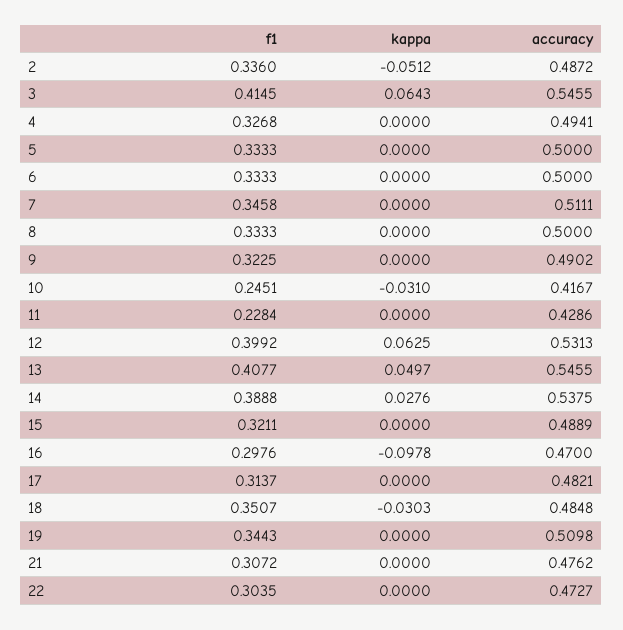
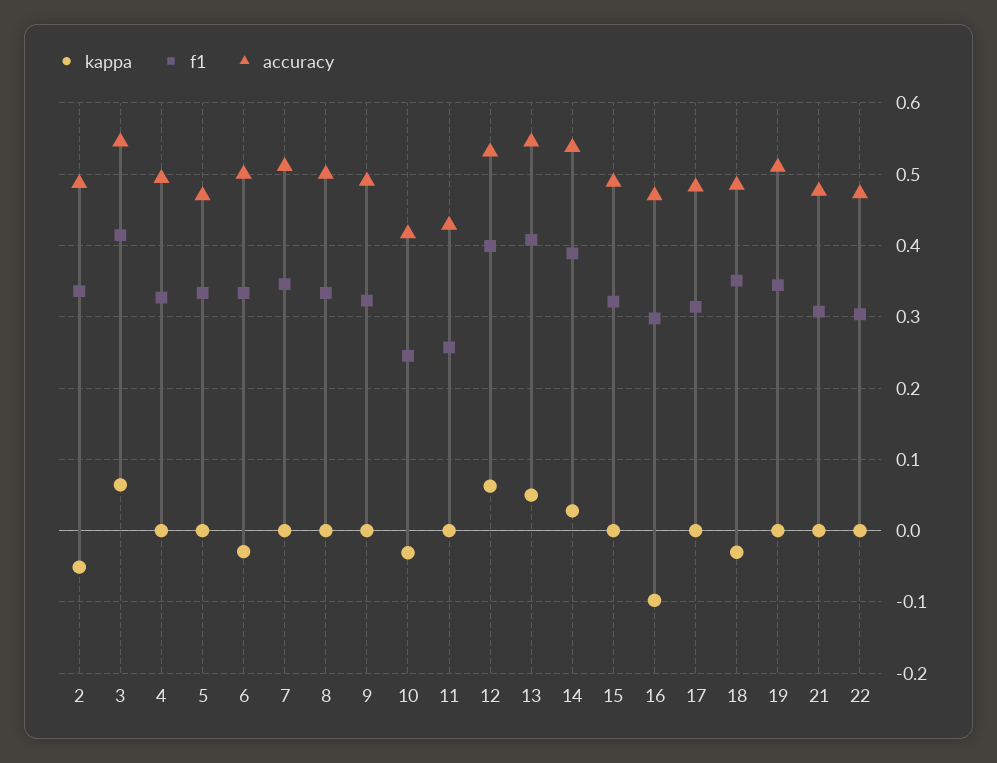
  {
    "f1": {
      "2": 0.336,
      "3": 0.4145,
      "4": 0.3268,
      "5": 0.3333,
      "6": 0.3333,
      "7": 0.3458,
      "8": 0.3333,
      "9": 0.3225,
      "10": 0.2451,
-     "11": 0.2284,
+     "11": 0.26,
      "12": 0.3992,
      "13": 0.4077,
      "14": 0.3888,
      "15": 0.3211,
      "16": 0.2976,
      "17": 0.3137,
      "18": 0.3507,
      "19": 0.3443,
      "21": 0.3072,
      "22": 0.3035
    },
    "kappa": {
      "2": -0.0512,
      "3": 0.0643,
      "4": 0,
      "5": 0,
-     "6": 0,
+     "6": -0.03,
      "7": 0,
      "8": 0,
      "9": 0,
      "10": -0.031,
      "11": 0,
      "12": 0.0625,
      "13": 0.0497,
      "14": 0.0276,
      "15": 0,
      "16": -0.0978,
      "17": 0,
      "18": -0.0303,
      "19": 0,
      "21": 0,
      "22": 0
    },
    "accuracy": {
      "2": 0.4872,
      "3": 0.5455,
      "4": 0.4941,
-     "5": 0.5,
+     "5": 0.47,
      "6": 0.5,
      "7": 0.5111,
      "8": 0.5,
      "9": 0.4902,
      "10": 0.4167,
      "11": 0.4286,
      "12": 0.5313,
      "13": 0.5455,
      "14": 0.5375,
      "15": 0.4889,
      "16": 0.47,
      "17": 0.4821,
      "18": 0.4848,
      "19": 0.5098,
      "21": 0.4762,
      "22": 0.4727
    }
  }

